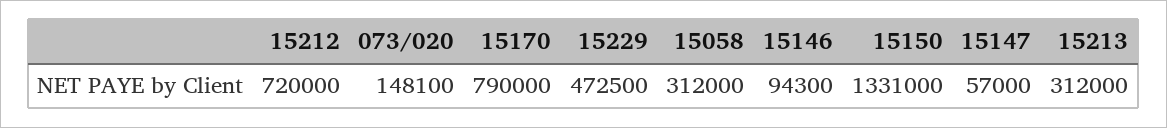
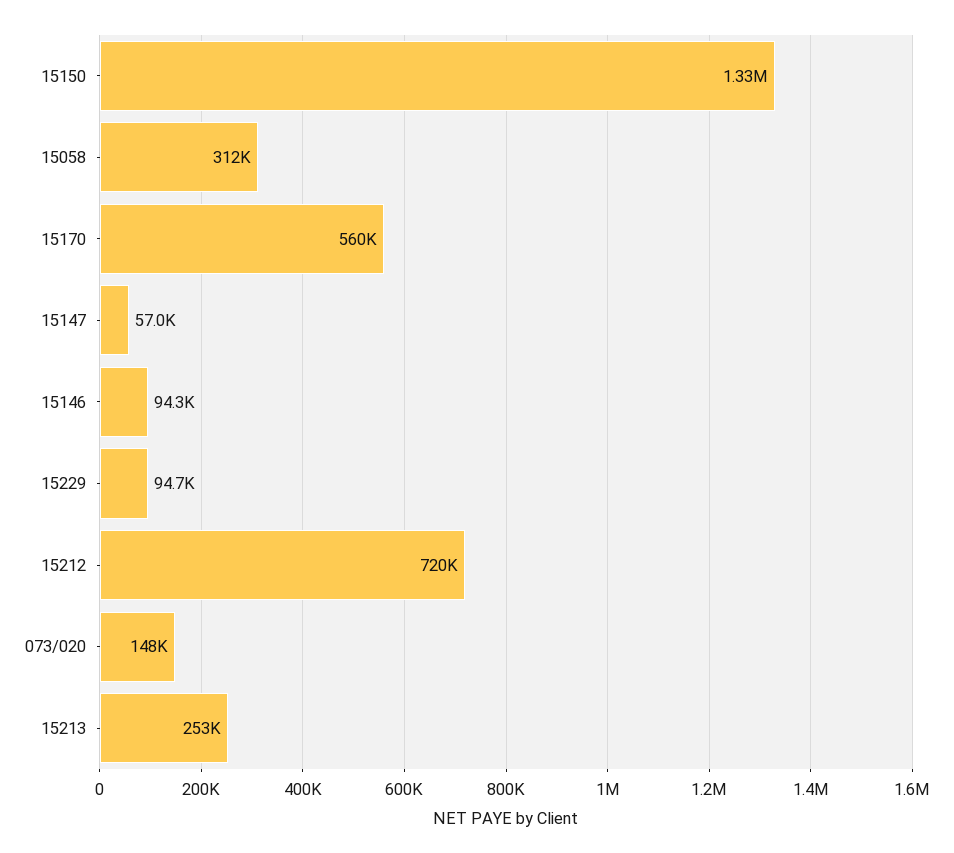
  {
    "15212": 720000,
    "073/020": 148100,
-   "15170": 790000,
+   "15170": 560000,
-   "15229": 472500,
+   "15229": 94700,
    "15058": 312000,
    "15146": 94300,
    "15150": 1331000,
    "15147": 57000,
-   "15213": 312000
+   "15213": 253000
  }

